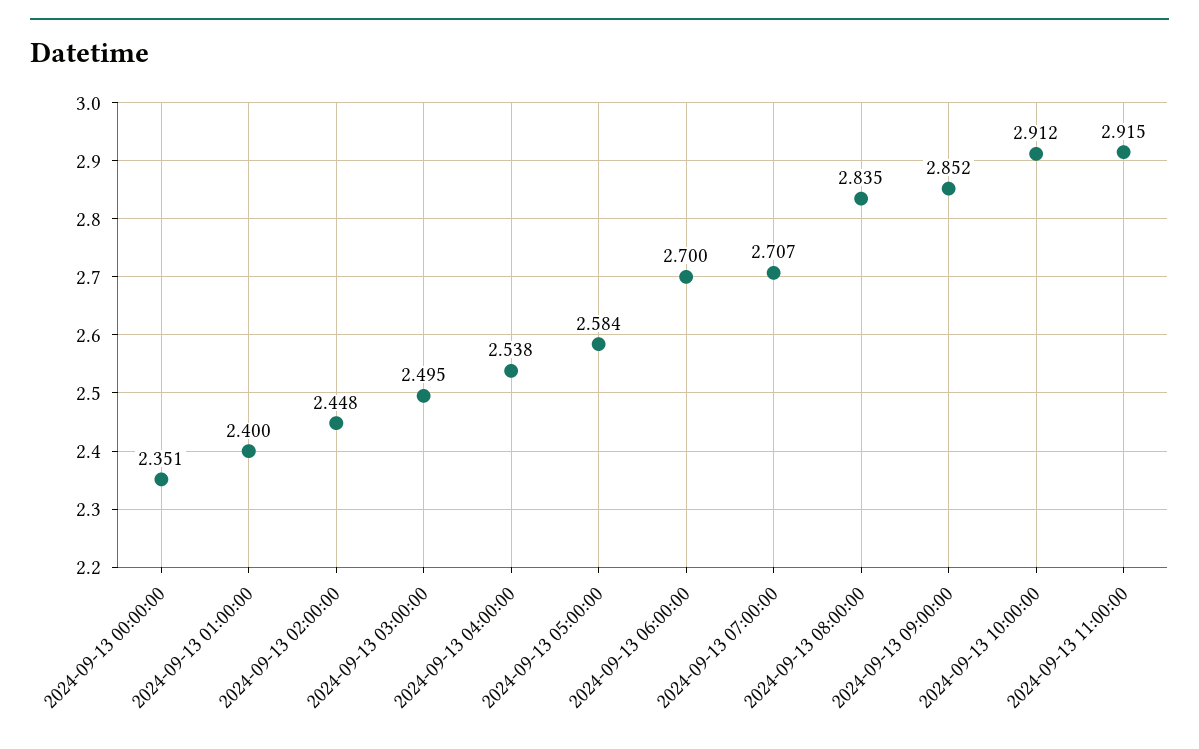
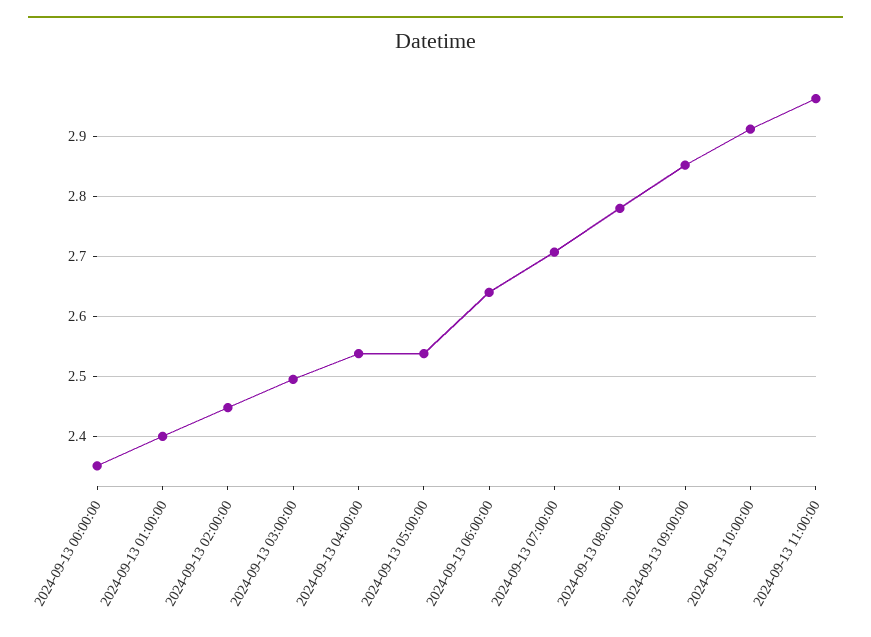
  {
    "2024-09-13 00:00:00": 2.351,
    "2024-09-13 01:00:00": 2.4,
    "2024-09-13 02:00:00": 2.448,
    "2024-09-13 03:00:00": 2.495,
    "2024-09-13 04:00:00": 2.538,
-   "2024-09-13 05:00:00": 2.584,
+   "2024-09-13 05:00:00": 2.54,
-   "2024-09-13 06:00:00": 2.7,
+   "2024-09-13 06:00:00": 2.64,
    "2024-09-13 07:00:00": 2.707,
-   "2024-09-13 08:00:00": 2.835,
+   "2024-09-13 08:00:00": 2.78,
    "2024-09-13 09:00:00": 2.852,
    "2024-09-13 10:00:00": 2.912,
-   "2024-09-13 11:00:00": 2.915
+   "2024-09-13 11:00:00": 2.96
  }

